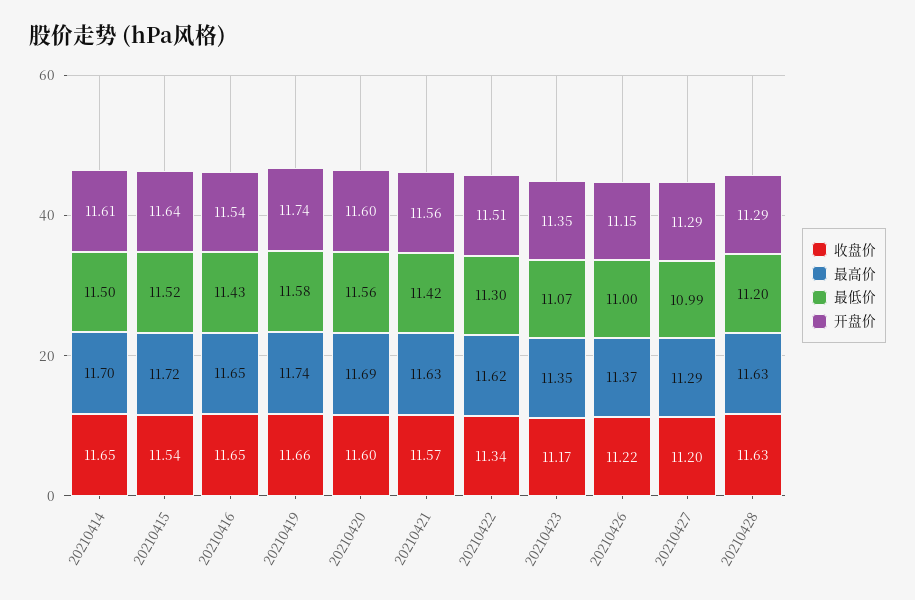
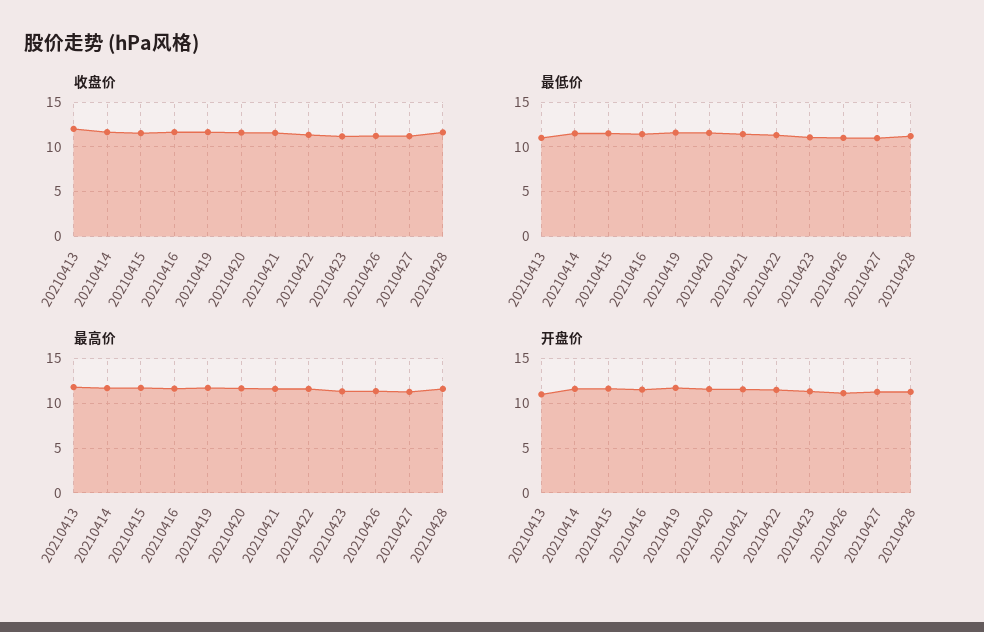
  {
    "收盘价": {
      "20210414": 11.65,
      "20210415": 11.54,
      "20210416": 11.65,
      "20210419": 11.66,
      "20210420": 11.6,
      "20210421": 11.57,
      "20210422": 11.34,
      "20210423": 11.17,
      "20210426": 11.22,
      "20210427": 11.2,
-     "20210428": 11.63
+     "20210428": 11.63,
+     "20210413": 12
    },
    "最高价": {
      "20210414": 11.7,
      "20210415": 11.72,
      "20210416": 11.65,
      "20210419": 11.74,
      "20210420": 11.69,
      "20210421": 11.63,
      "20210422": 11.62,
      "20210423": 11.35,
      "20210426": 11.37,
      "20210427": 11.29,
-     "20210428": 11.63
+     "20210428": 11.63,
+     "20210413": 12
    },
    "最低价": {
      "20210414": 11.5,
      "20210415": 11.52,
      "20210416": 11.43,
      "20210419": 11.58,
      "20210420": 11.56,
      "20210421": 11.42,
      "20210422": 11.3,
      "20210423": 11.07,
      "20210426": 11,
      "20210427": 10.99,
-     "20210428": 11.2
+     "20210428": 11.2,
+     "20210413": 11
    },
    "开盘价": {
      "20210414": 11.61,
      "20210415": 11.64,
      "20210416": 11.54,
      "20210419": 11.74,
      "20210420": 11.6,
      "20210421": 11.56,
      "20210422": 11.51,
      "20210423": 11.35,
      "20210426": 11.15,
      "20210427": 11.29,
-     "20210428": 11.29
+     "20210428": 11.29,
+     "20210413": 11
    }
  }

